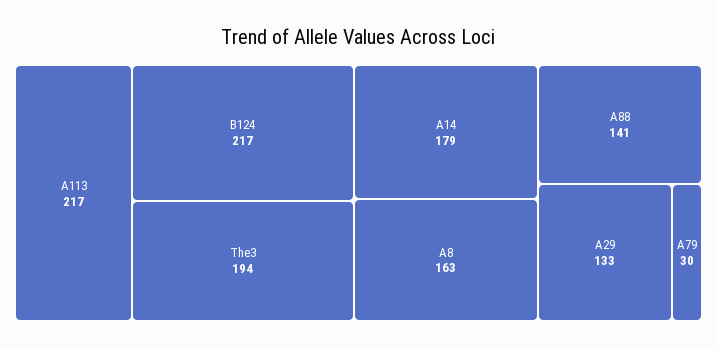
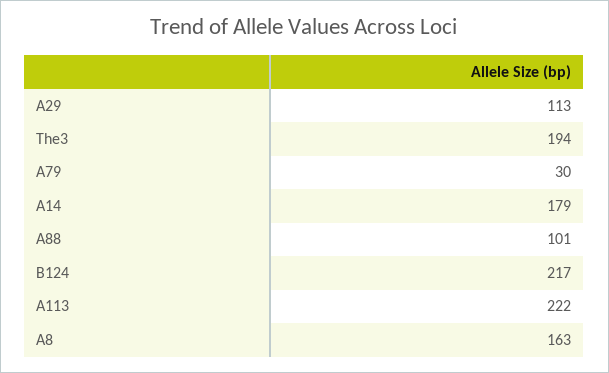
  {
-   "A113": 217,
+   "A113": 222,
    "B124": 217,
    "The3": 194,
    "A14": 179,
    "A8": 163,
-   "A88": 141,
+   "A88": 101,
-   "A29": 133,
+   "A29": 113,
    "A79": 30
  }

